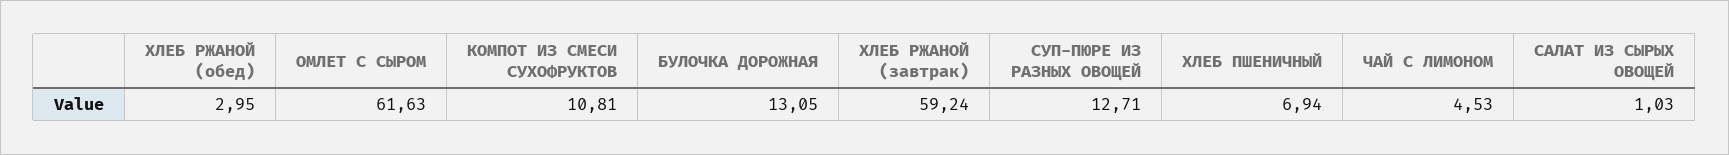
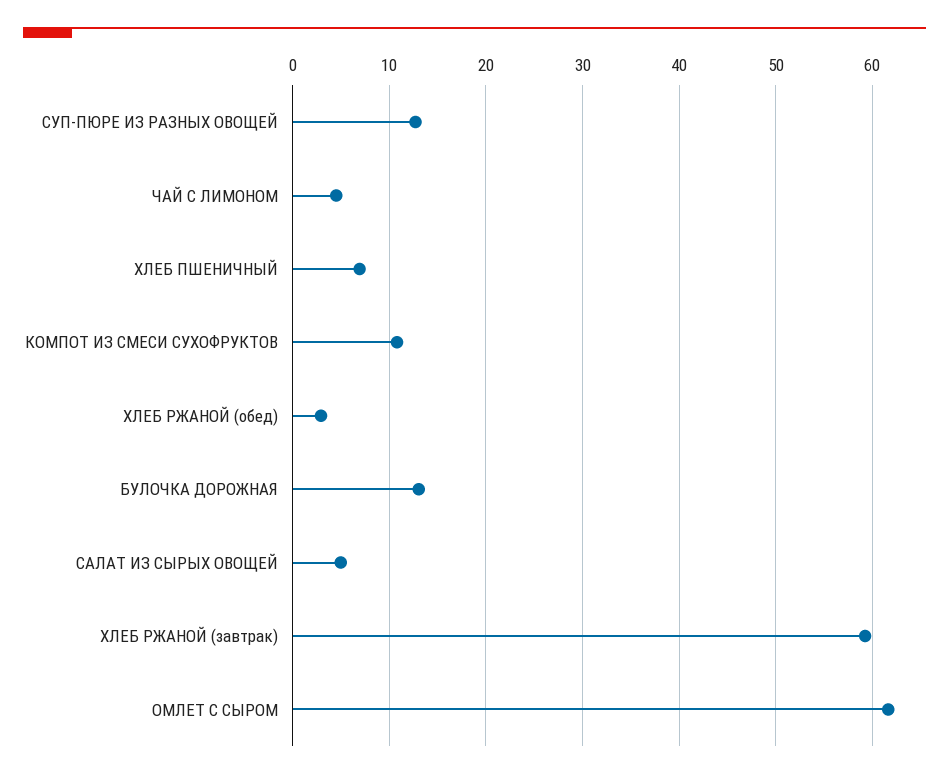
  {
    "ХЛЕБ РЖАНОЙ (обед)": 2.95,
    "ОМЛЕТ С СЫРОМ": 61.63,
    "КОМПОТ ИЗ СМЕСИ СУХОФРУКТОВ": 10.81,
    "БУЛОЧКА ДОРОЖНАЯ": 13.05,
    "ХЛЕБ РЖАНОЙ (завтрак)": 59.24,
    "СУП-ПЮРЕ ИЗ РАЗНЫХ ОВОЩЕЙ": 12.71,
    "ХЛЕБ ПШЕНИЧНЫЙ": 6.94,
    "ЧАЙ С ЛИМОНОМ": 4.53,
-   "САЛАТ ИЗ СЫРЫХ ОВОЩЕЙ": 1.03
+   "САЛАТ ИЗ СЫРЫХ ОВОЩЕЙ": 5
  }

